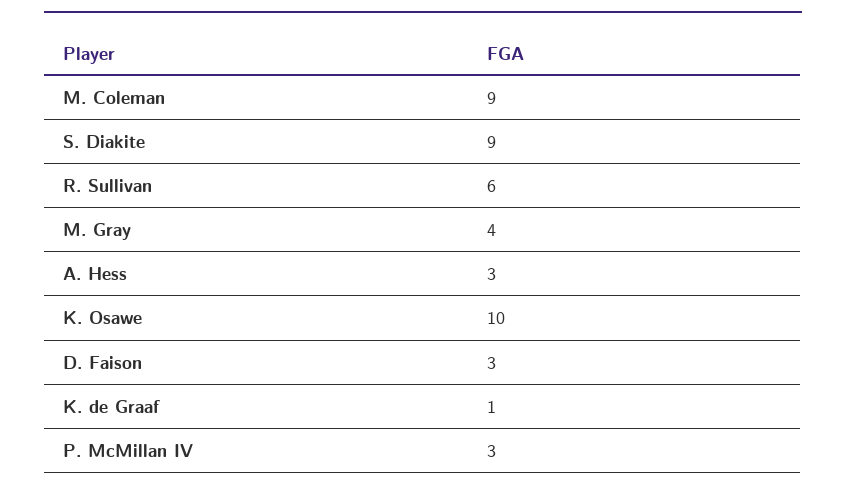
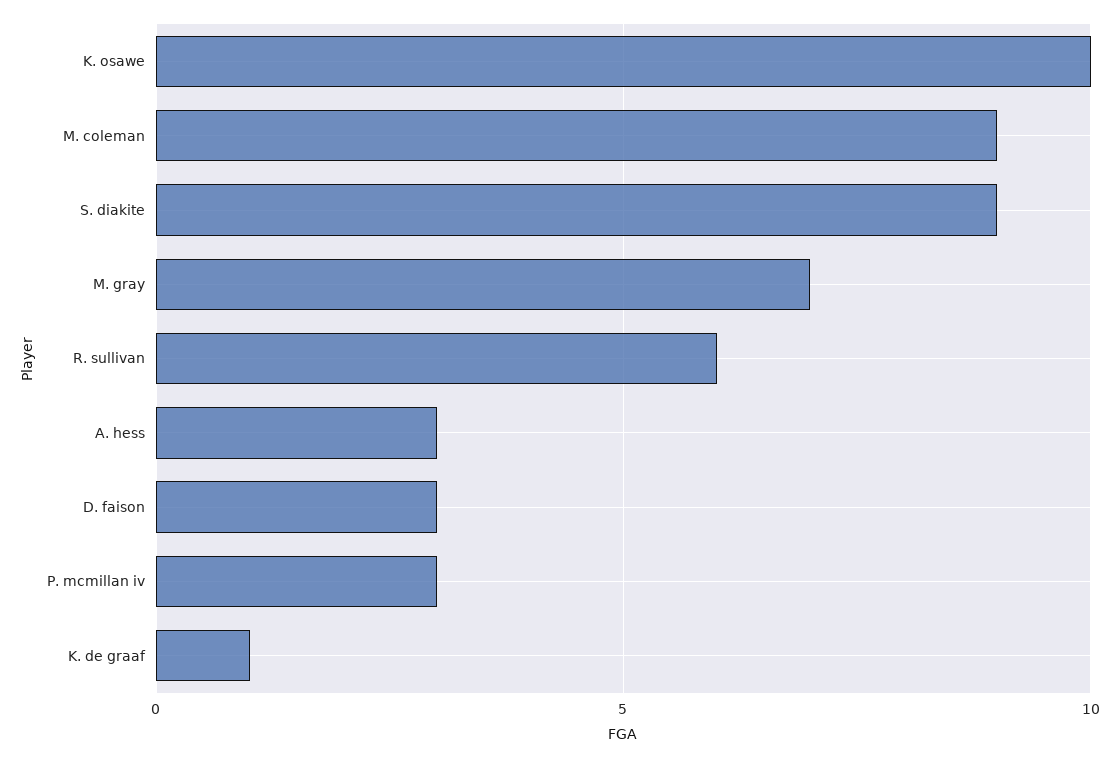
  {
    "M. Coleman": 9,
    "S. Diakite": 9,
    "R. Sullivan": 6,
-   "M. Gray": 4,
+   "M. Gray": 7,
    "A. Hess": 3,
    "K. Osawe": 10,
    "D. Faison": 3,
    "K. de Graaf": 1,
    "P. McMillan IV": 3
  }

